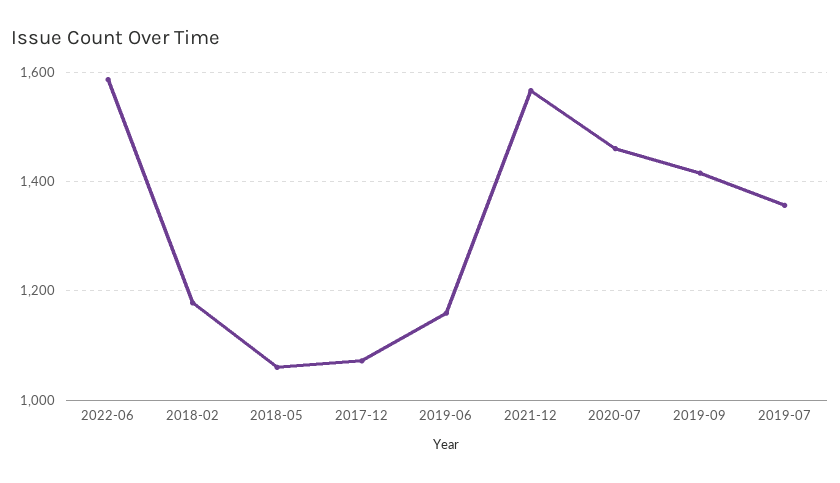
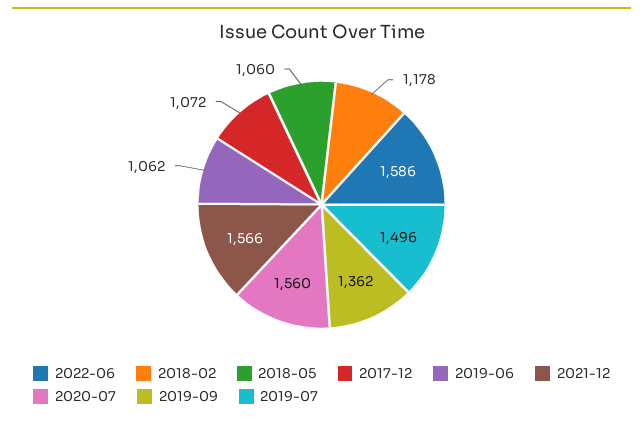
  {
    "2022-06": 1586,
    "2018-02": 1178,
    "2018-05": 1060,
    "2017-12": 1072,
-   "2019-06": 1160,
+   "2019-06": 1062,
    "2021-12": 1566,
-   "2020-07": 1460,
+   "2020-07": 1560,
-   "2019-09": 1420,
+   "2019-09": 1362,
-   "2019-07": 1360
+   "2019-07": 1496
  }

